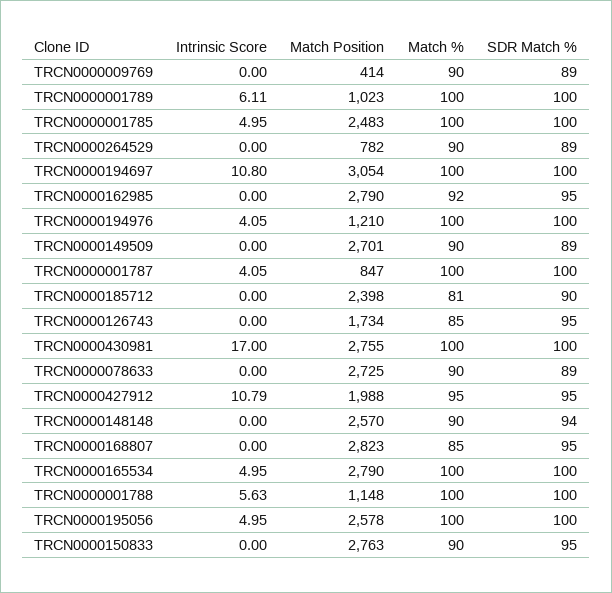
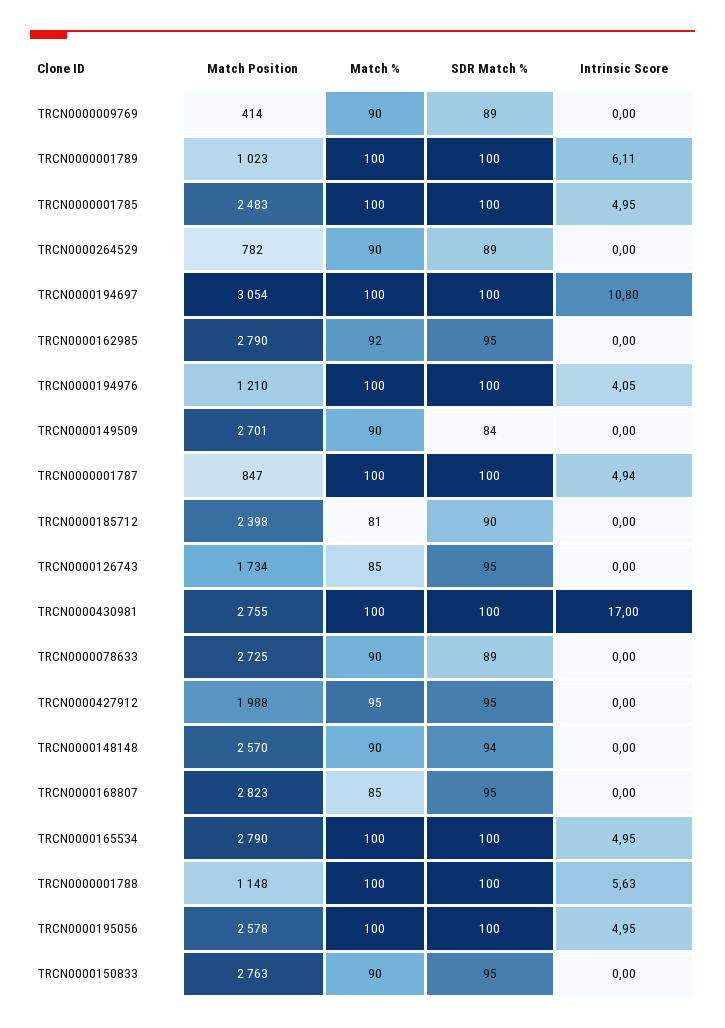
  {
    "Intrinsic Score": {
      "TRCN0000009769": 0,
      "TRCN0000001789": 6.11,
      "TRCN0000001785": 4.95,
      "TRCN0000264529": 0,
      "TRCN0000194697": 10.8,
      "TRCN0000162985": 0,
      "TRCN0000194976": 4.05,
      "TRCN0000149509": 0,
-     "TRCN0000001787": 4.05,
+     "TRCN0000001787": 4.94,
      "TRCN0000185712": 0,
      "TRCN0000126743": 0,
      "TRCN0000430981": 17,
      "TRCN0000078633": 0,
-     "TRCN0000427912": 10.79,
+     "TRCN0000427912": 0,
      "TRCN0000148148": 0,
      "TRCN0000168807": 0,
      "TRCN0000165534": 4.95,
      "TRCN0000001788": 5.63,
      "TRCN0000195056": 4.95,
      "TRCN0000150833": 0
    },
    "Match Position": {
      "TRCN0000009769": 414,
      "TRCN0000001789": 1023,
      "TRCN0000001785": 2483,
      "TRCN0000264529": 782,
      "TRCN0000194697": 3054,
      "TRCN0000162985": 2790,
      "TRCN0000194976": 1210,
      "TRCN0000149509": 2701,
      "TRCN0000001787": 847,
      "TRCN0000185712": 2398,
      "TRCN0000126743": 1734,
      "TRCN0000430981": 2755,
      "TRCN0000078633": 2725,
      "TRCN0000427912": 1988,
      "TRCN0000148148": 2570,
      "TRCN0000168807": 2823,
      "TRCN0000165534": 2790,
      "TRCN0000001788": 1148,
      "TRCN0000195056": 2578,
      "TRCN0000150833": 2763
    },
    "Match %": {
      "TRCN0000009769": 90,
      "TRCN0000001789": 100,
      "TRCN0000001785": 100,
      "TRCN0000264529": 90,
      "TRCN0000194697": 100,
      "TRCN0000162985": 92,
      "TRCN0000194976": 100,
      "TRCN0000149509": 90,
      "TRCN0000001787": 100,
      "TRCN0000185712": 81,
      "TRCN0000126743": 85,
      "TRCN0000430981": 100,
      "TRCN0000078633": 90,
      "TRCN0000427912": 95,
      "TRCN0000148148": 90,
      "TRCN0000168807": 85,
      "TRCN0000165534": 100,
      "TRCN0000001788": 100,
      "TRCN0000195056": 100,
      "TRCN0000150833": 90
    },
    "SDR Match %": {
      "TRCN0000009769": 89,
      "TRCN0000001789": 100,
      "TRCN0000001785": 100,
      "TRCN0000264529": 89,
      "TRCN0000194697": 100,
      "TRCN0000162985": 95,
      "TRCN0000194976": 100,
-     "TRCN0000149509": 89,
+     "TRCN0000149509": 84,
      "TRCN0000001787": 100,
      "TRCN0000185712": 90,
      "TRCN0000126743": 95,
      "TRCN0000430981": 100,
      "TRCN0000078633": 89,
      "TRCN0000427912": 95,
      "TRCN0000148148": 94,
      "TRCN0000168807": 95,
      "TRCN0000165534": 100,
      "TRCN0000001788": 100,
      "TRCN0000195056": 100,
      "TRCN0000150833": 95
    }
  }

